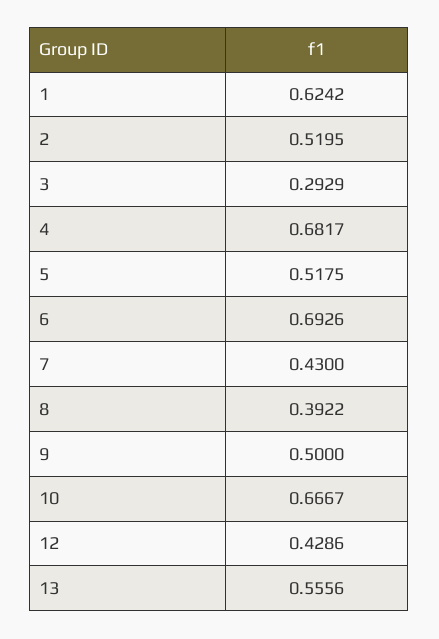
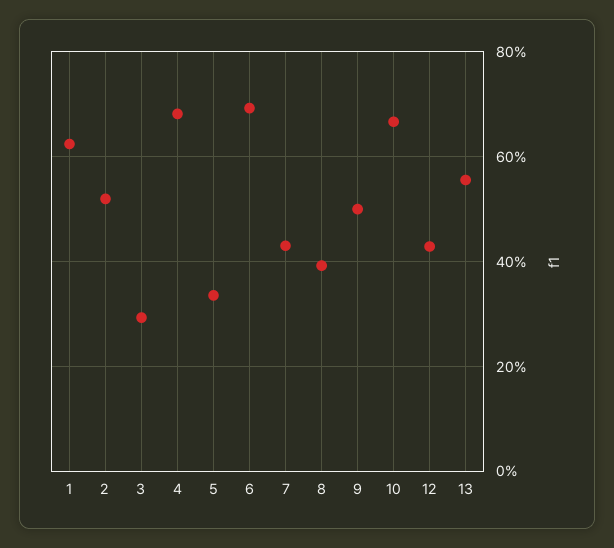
  {
    "1": 0.6242,
    "2": 0.5195,
    "3": 0.2929,
    "4": 0.6817,
-   "5": 0.5175,
+   "5": 0.34,
    "6": 0.6926,
    "7": 0.43,
    "8": 0.3922,
    "9": 0.5,
    "10": 0.6667,
    "12": 0.4286,
    "13": 0.5556
  }

